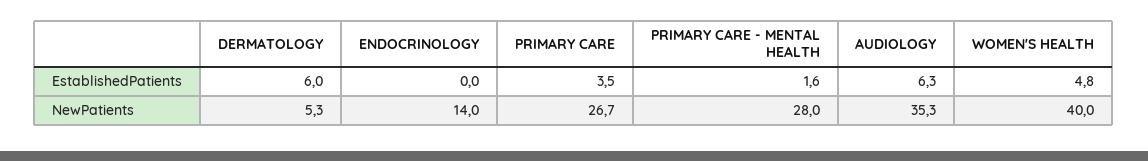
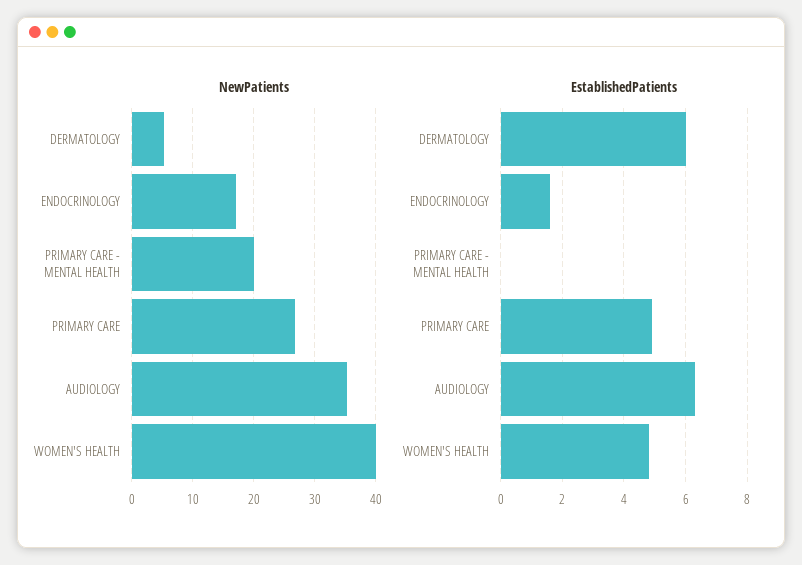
  {
    "EstablishedPatients": {
      "DERMATOLOGY": 6,
-     "ENDOCRINOLOGY": 0,
+     "ENDOCRINOLOGY": 1.5,
-     "PRIMARY CARE": 3.5,
+     "PRIMARY CARE": 5,
-     "PRIMARY CARE - MENTAL HEALTH": 1.6,
+     "PRIMARY CARE - MENTAL HEALTH": 0,
      "AUDIOLOGY": 6.3,
      "WOMEN'S HEALTH": 4.8
    },
    "NewPatients": {
      "DERMATOLOGY": 5.3,
-     "ENDOCRINOLOGY": 14,
+     "ENDOCRINOLOGY": 17,
      "PRIMARY CARE": 26.7,
-     "PRIMARY CARE - MENTAL HEALTH": 28,
+     "PRIMARY CARE - MENTAL HEALTH": 20,
      "AUDIOLOGY": 35.3,
      "WOMEN'S HEALTH": 40
    }
  }

